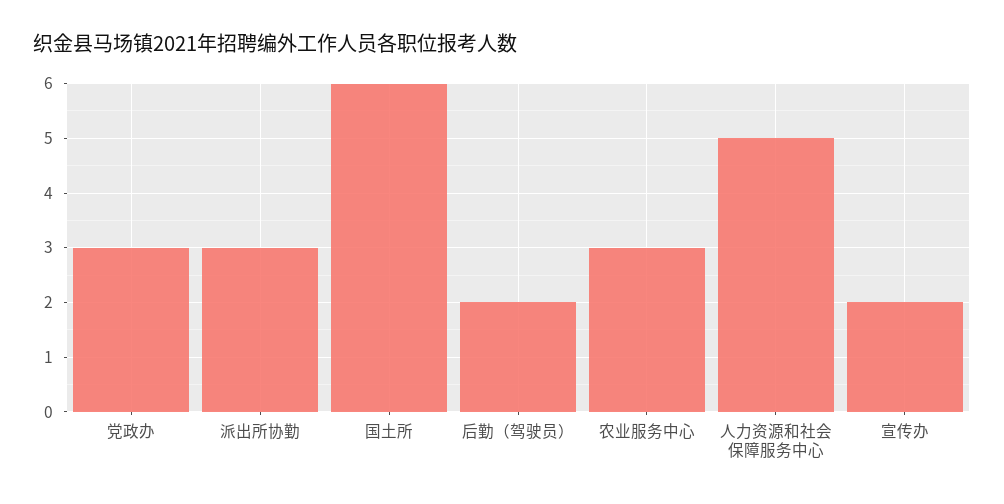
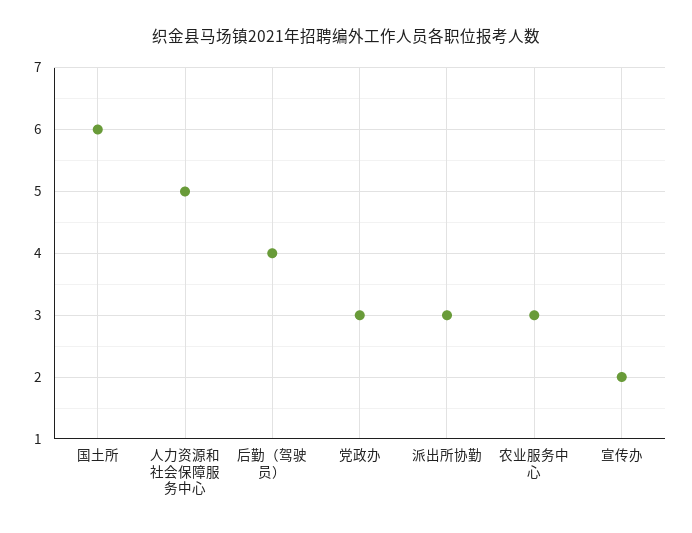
  {
    "党政办": 3,
    "派出所协勤": 3,
    "国土所": 6,
-   "后勤（驾驶员）": 2,
+   "后勤（驾驶员）": 4,
    "农业服务中心": 3,
    "人力资源和社会保障服务中心": 5,
    "宣传办": 2
  }

